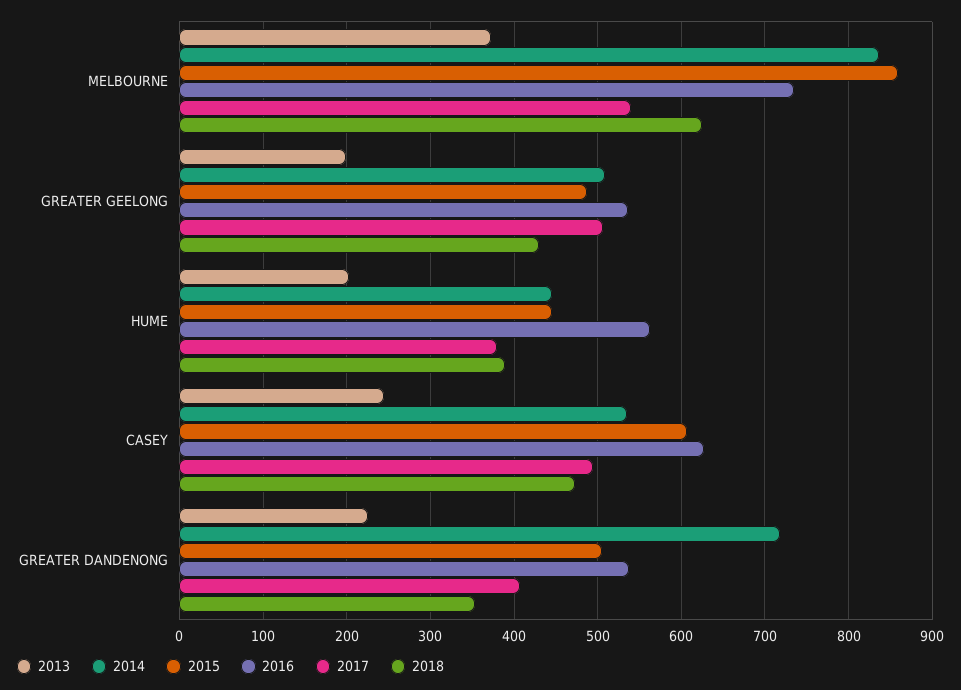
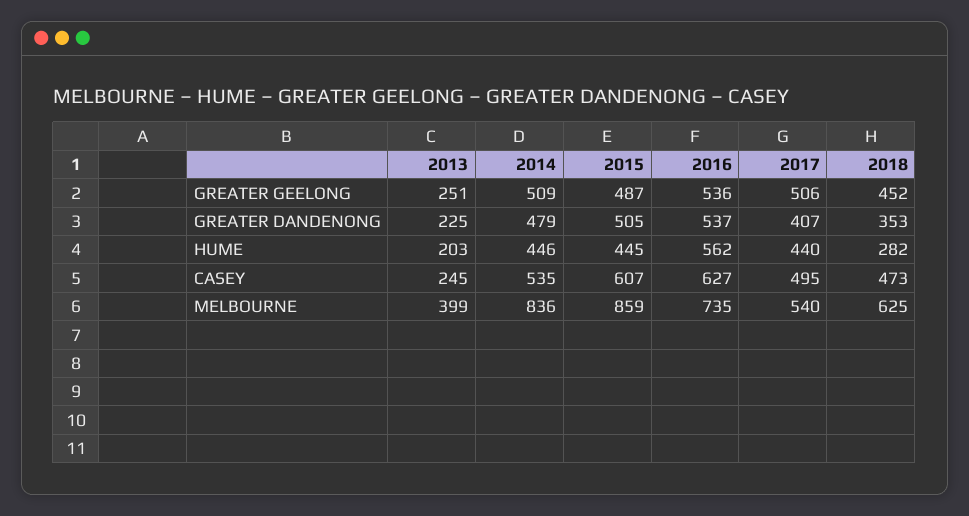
  {
    "2013": {
-     "MELBOURNE": 370,
+     "MELBOURNE": 399,
-     "GREATER GEELONG": 200,
+     "GREATER GEELONG": 251,
      "HUME": 203,
      "CASEY": 245,
      "GREATER DANDENONG": 225
    },
    "2014": {
      "MELBOURNE": 836,
      "GREATER GEELONG": 509,
      "HUME": 446,
      "CASEY": 535,
-     "GREATER DANDENONG": 720
+     "GREATER DANDENONG": 479
    },
    "2015": {
      "MELBOURNE": 859,
      "GREATER GEELONG": 487,
      "HUME": 445,
      "CASEY": 607,
      "GREATER DANDENONG": 505
    },
    "2016": {
      "MELBOURNE": 735,
      "GREATER GEELONG": 536,
      "HUME": 562,
      "CASEY": 627,
      "GREATER DANDENONG": 537
    },
    "2017": {
      "MELBOURNE": 540,
      "GREATER GEELONG": 506,
-     "HUME": 380,
+     "HUME": 440,
      "CASEY": 495,
      "GREATER DANDENONG": 407
    },
    "2018": {
      "MELBOURNE": 625,
-     "GREATER GEELONG": 430,
+     "GREATER GEELONG": 452,
-     "HUME": 390,
+     "HUME": 282,
      "CASEY": 473,
      "GREATER DANDENONG": 353
    }
  }

